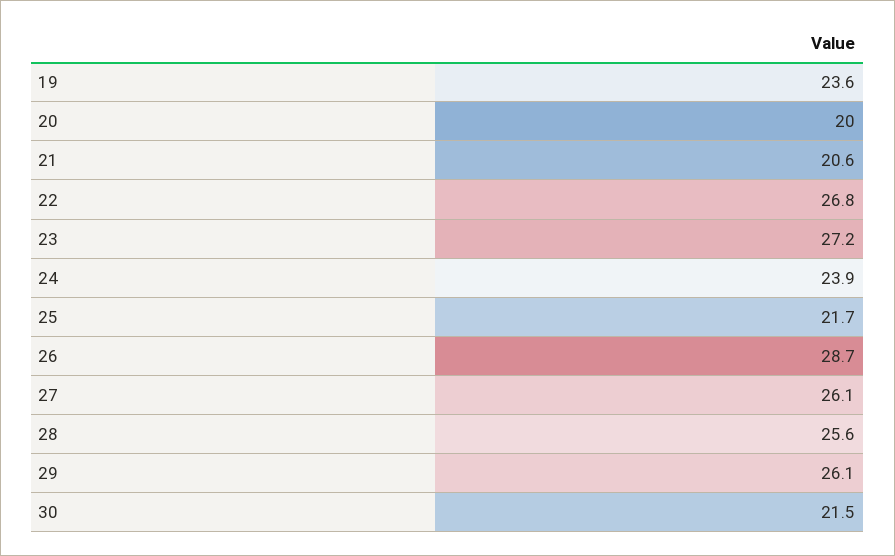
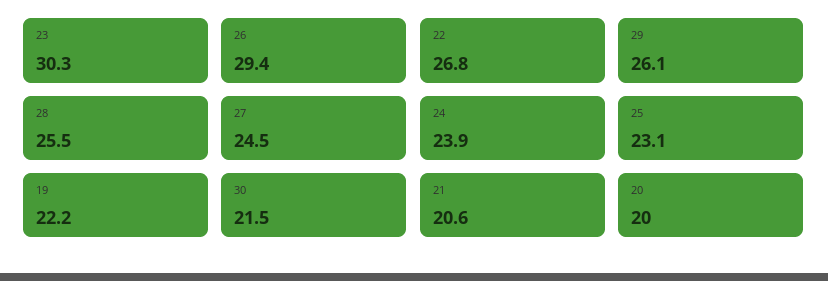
  {
-   "19": 23.6,
+   "19": 22.2,
    "20": 20,
    "21": 20.6,
    "22": 26.8,
-   "23": 27.2,
+   "23": 30.3,
    "24": 23.9,
-   "25": 21.7,
+   "25": 23.1,
-   "26": 28.7,
+   "26": 29.4,
-   "27": 26.1,
+   "27": 24.5,
-   "28": 25.6,
+   "28": 25.5,
    "29": 26.1,
    "30": 21.5
  }

